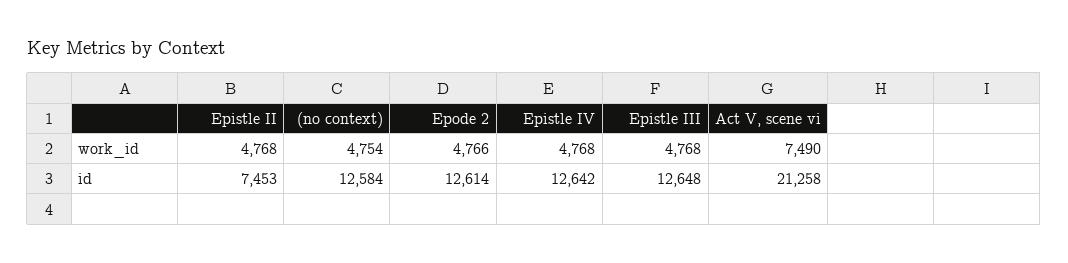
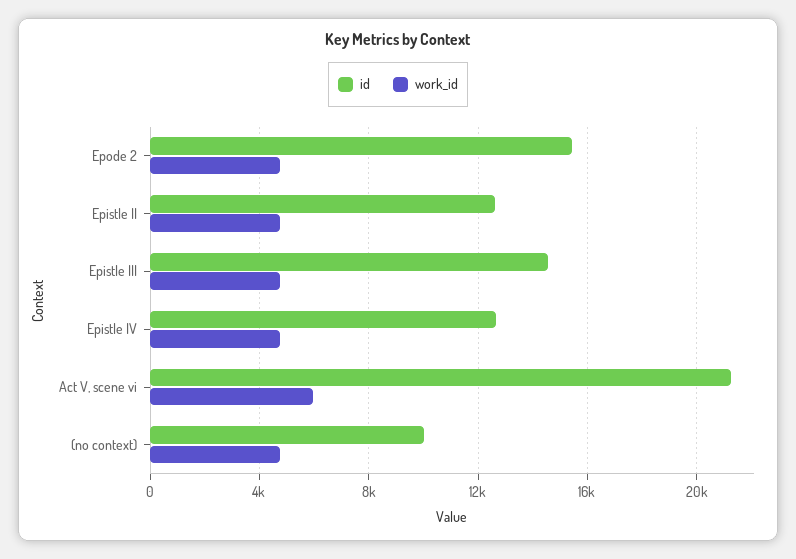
  {
    "work_id": {
      "Epistle II": 4768,
      "(no context)": 4754,
      "Epode 2": 4766,
      "Epistle IV": 4768,
      "Epistle III": 4768,
-     "Act V, scene vi": 7490
+     "Act V, scene vi": 6000
    },
    "id": {
-     "Epistle II": 7453,
+     "Epistle II": 12500,
-     "(no context)": 12584,
+     "(no context)": 10000,
-     "Epode 2": 12614,
+     "Epode 2": 15500,
      "Epistle IV": 12642,
-     "Epistle III": 12648,
+     "Epistle III": 14500,
      "Act V, scene vi": 21258
    }
  }

